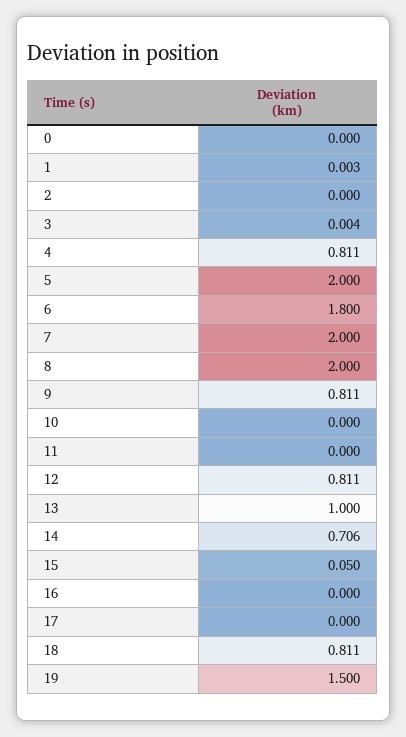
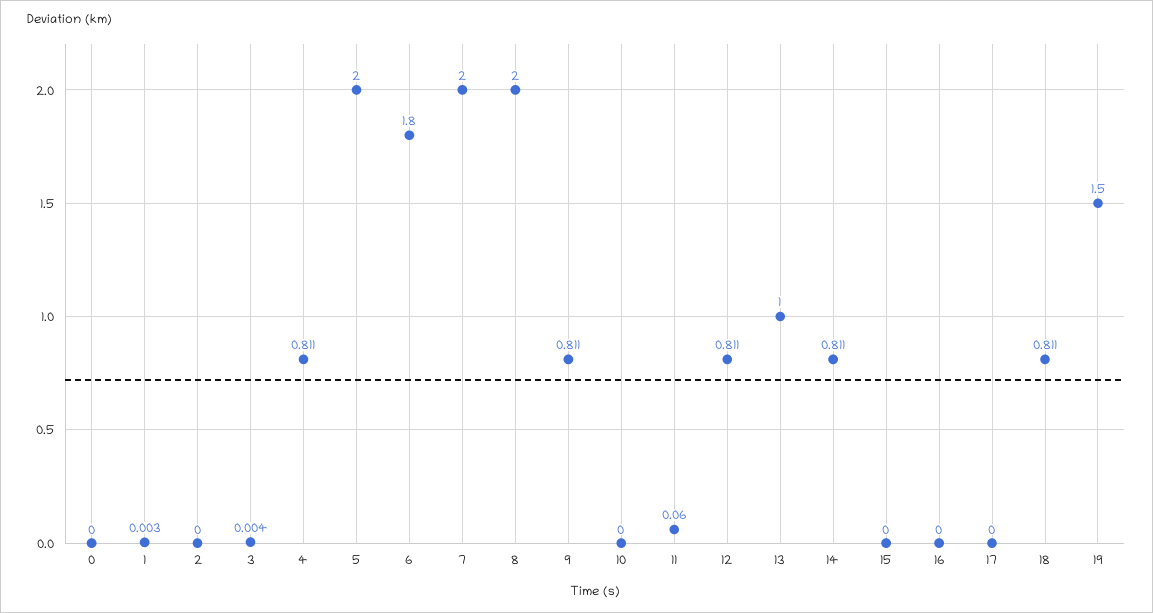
  {
    "0": 0,
    "1": 0.003,
    "2": 0,
    "3": 0.004,
    "4": 0.811,
    "5": 2,
    "6": 1.8,
    "7": 2,
    "8": 2,
    "9": 0.811,
    "10": 0,
-   "11": 0,
+   "11": 0.06,
    "12": 0.811,
    "13": 1,
-   "14": 0.706,
+   "14": 0.811,
-   "15": 0.05,
+   "15": 0,
    "16": 0,
    "17": 0,
    "18": 0.811,
    "19": 1.5
  }

